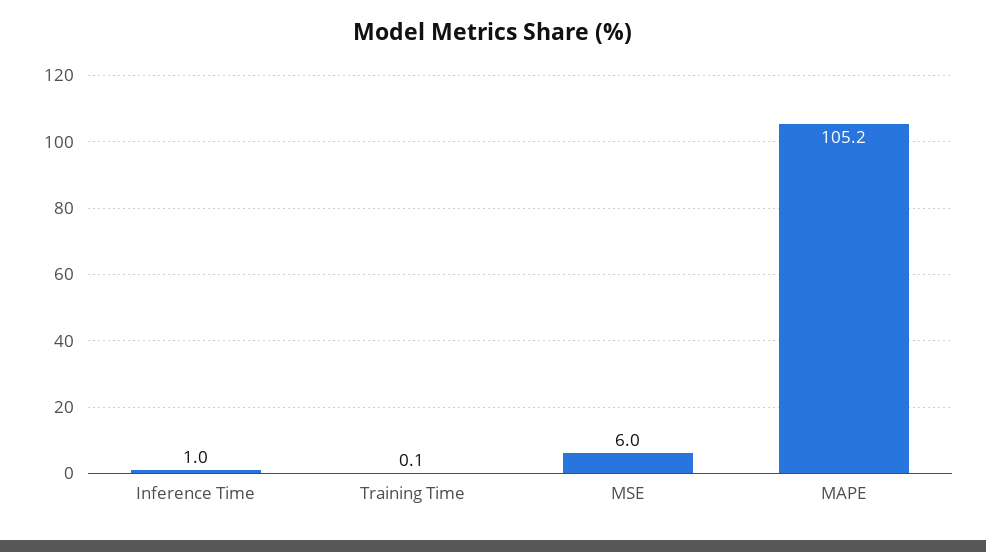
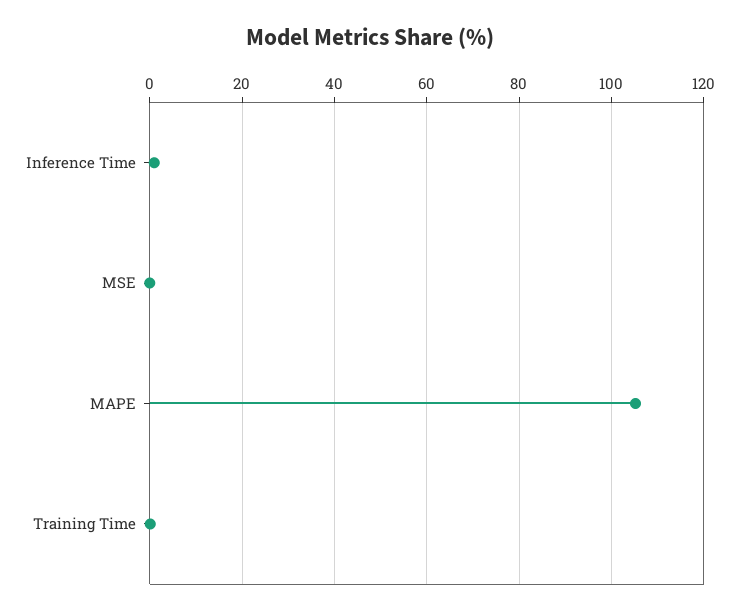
  {
    "Inference Time": 1,
    "Training Time": 0.1,
-   "MSE": 6,
+   "MSE": 0,
    "MAPE": 105.2
  }

